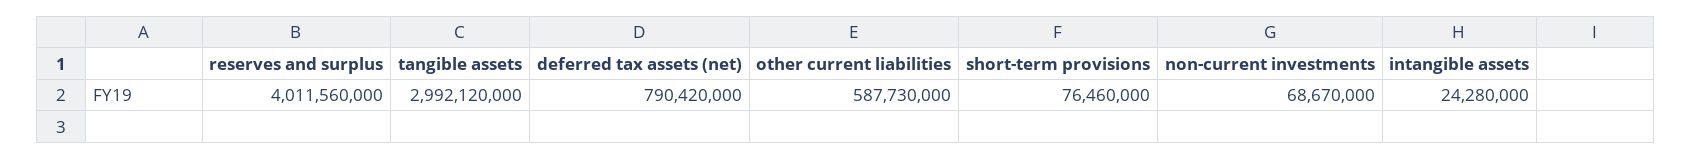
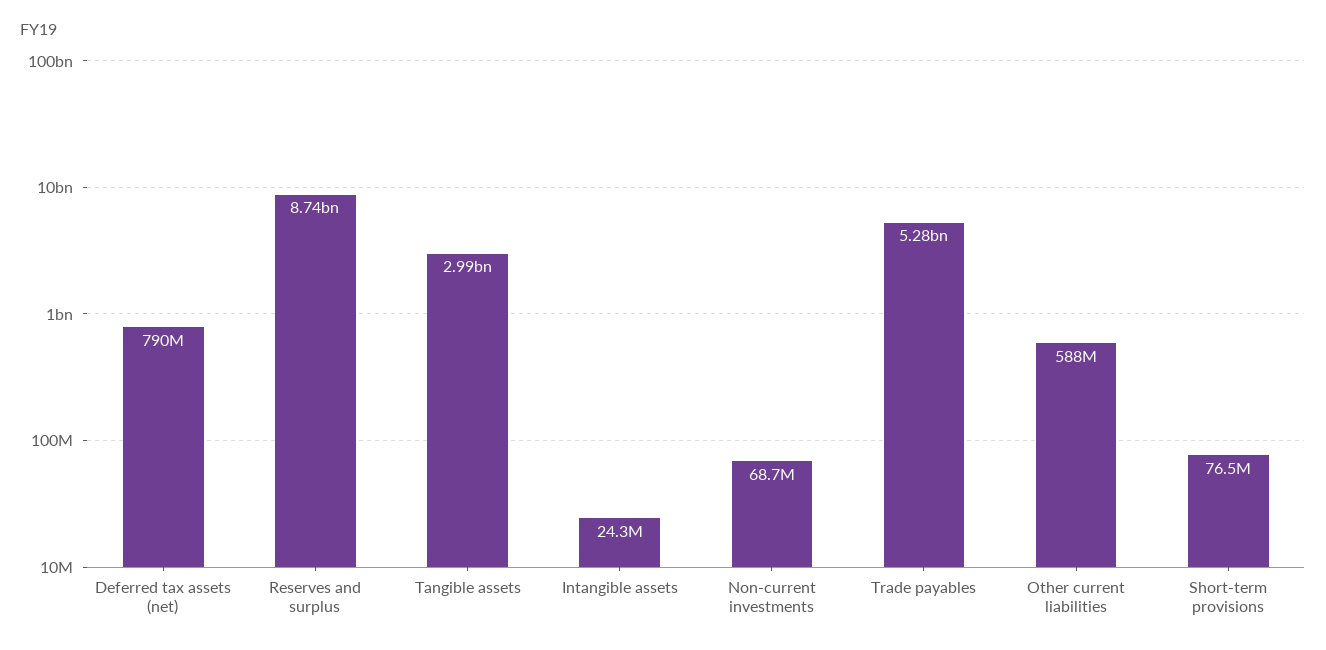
  {
-   "reserves and surplus": 4011560000,
+   "reserves and surplus": 8740000000,
    "tangible assets": 2992120000,
    "deferred tax assets (net)": 790420000,
    "other current liabilities": 587730000,
    "short-term provisions": 76460000,
    "non-current investments": 68670000,
-   "intangible assets": 24280000
+   "intangible assets": 24280000,
+   "Trade payables": 5280000000
  }

